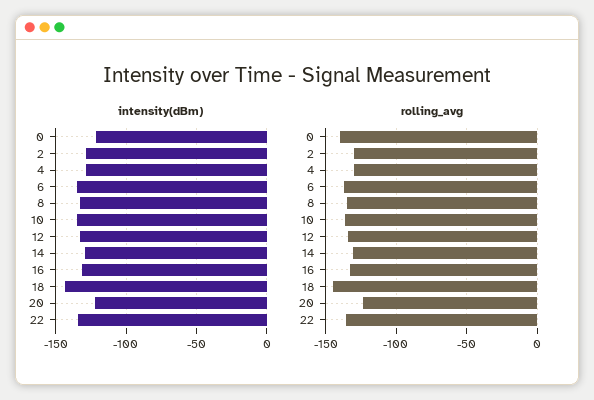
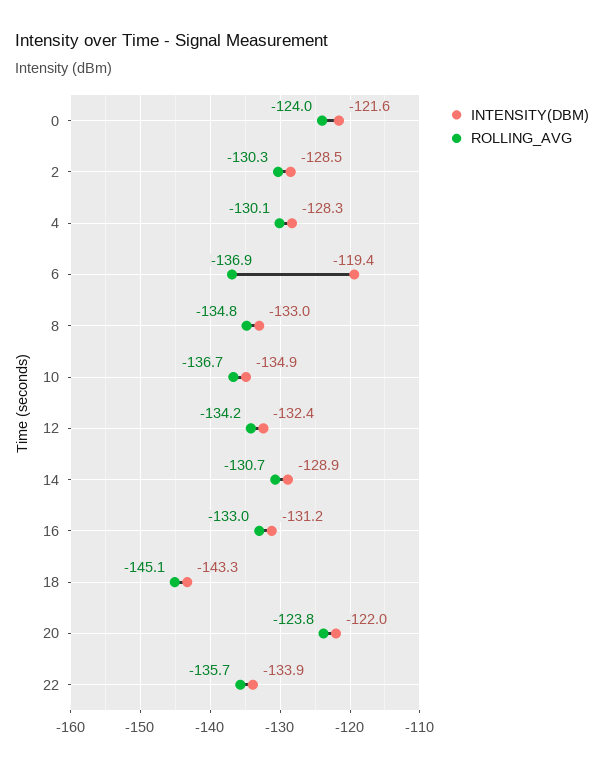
  {
    "intensity(dBm)": {
      "0": -121.6,
      "2": -128.5,
      "4": -128.3,
-     "6": -135,
+     "6": -119.4,
      "8": -133,
      "10": -134.9,
      "12": -132.4,
      "14": -128.9,
      "16": -131.2,
      "18": -143.3,
      "20": -122,
      "22": -133.9
    },
    "rolling_avg": {
-     "0": -140,
+     "0": -124,
      "2": -130.3,
      "4": -130.1,
      "6": -136.9,
      "8": -134.8,
      "10": -136.7,
      "12": -134.2,
      "14": -130.7,
      "16": -133,
      "18": -145.1,
      "20": -123.8,
      "22": -135.7
    }
  }

